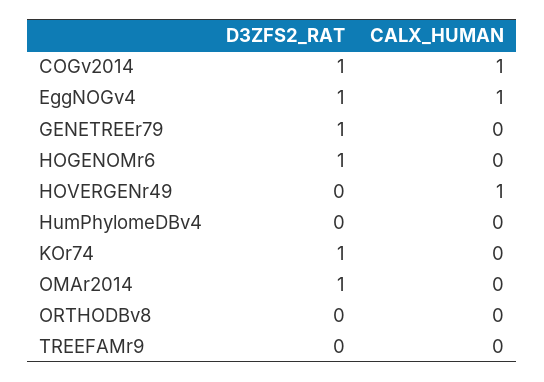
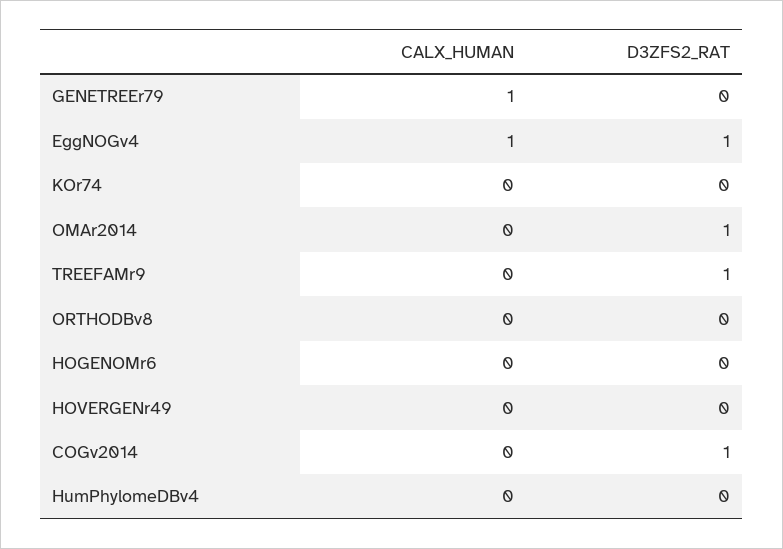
  {
    "D3ZFS2_RAT": {
      "COGv2014": 1,
      "EggNOGv4": 1,
-     "GENETREEr79": 1,
+     "GENETREEr79": 0,
-     "HOGENOMr6": 1,
+     "HOGENOMr6": 0,
      "HOVERGENr49": 0,
      "HumPhylomeDBv4": 0,
-     "KOr74": 1,
+     "KOr74": 0,
      "OMAr2014": 1,
      "ORTHODBv8": 0,
-     "TREEFAMr9": 0
+     "TREEFAMr9": 1
    },
    "CALX_HUMAN": {
-     "COGv2014": 1,
+     "COGv2014": 0,
      "EggNOGv4": 1,
-     "GENETREEr79": 0,
+     "GENETREEr79": 1,
      "HOGENOMr6": 0,
-     "HOVERGENr49": 1,
+     "HOVERGENr49": 0,
      "HumPhylomeDBv4": 0,
      "KOr74": 0,
      "OMAr2014": 0,
      "ORTHODBv8": 0,
      "TREEFAMr9": 0
    }
  }

